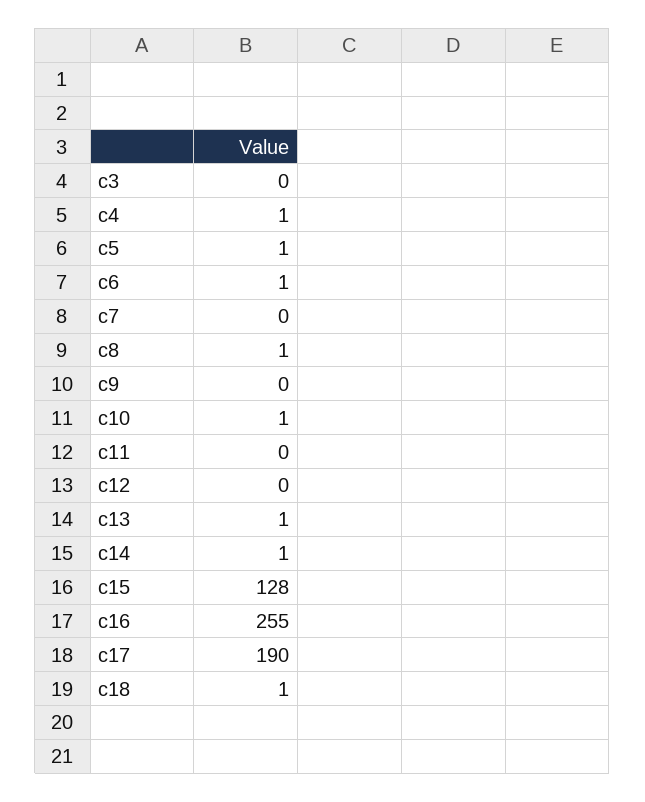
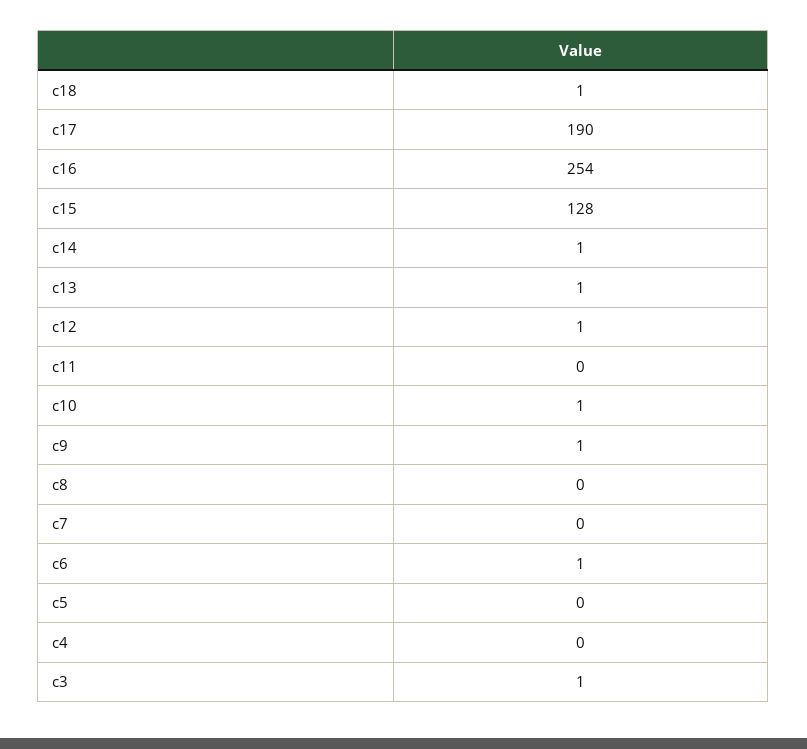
  {
-   "c3": 0,
+   "c3": 1,
-   "c4": 1,
+   "c4": 0,
-   "c5": 1,
+   "c5": 0,
    "c6": 1,
    "c7": 0,
-   "c8": 1,
+   "c8": 0,
-   "c9": 0,
+   "c9": 1,
    "c10": 1,
    "c11": 0,
-   "c12": 0,
+   "c12": 1,
    "c13": 1,
    "c14": 1,
    "c15": 128,
-   "c16": 255,
+   "c16": 254,
    "c17": 190,
    "c18": 1
  }

